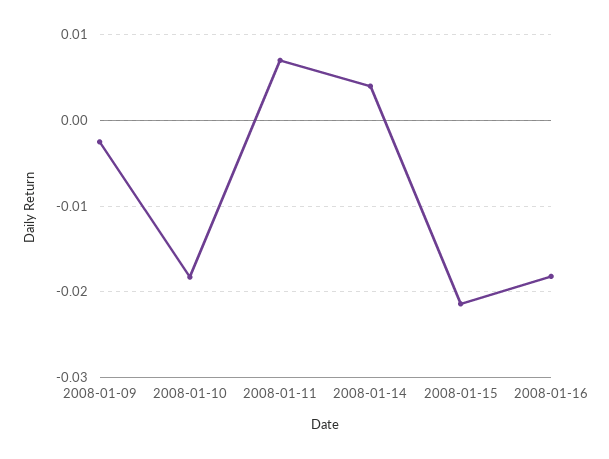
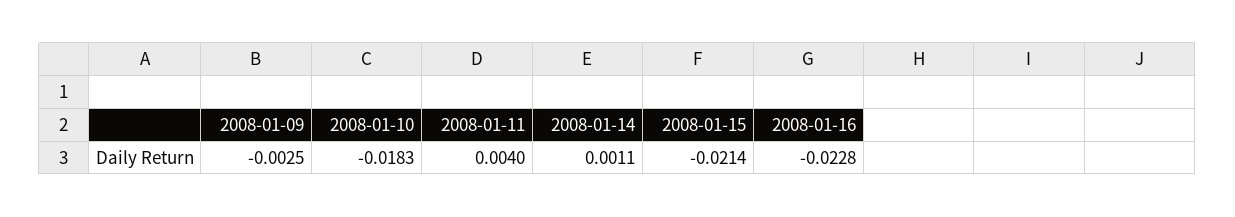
  {
    "2008-01-09": -0.0025,
    "2008-01-10": -0.0183,
-   "2008-01-11": 0.007,
+   "2008-01-11": 0.004,
-   "2008-01-14": 0.004,
+   "2008-01-14": 0.0011,
    "2008-01-15": -0.0214,
-   "2008-01-16": -0.018
+   "2008-01-16": -0.0228
  }

